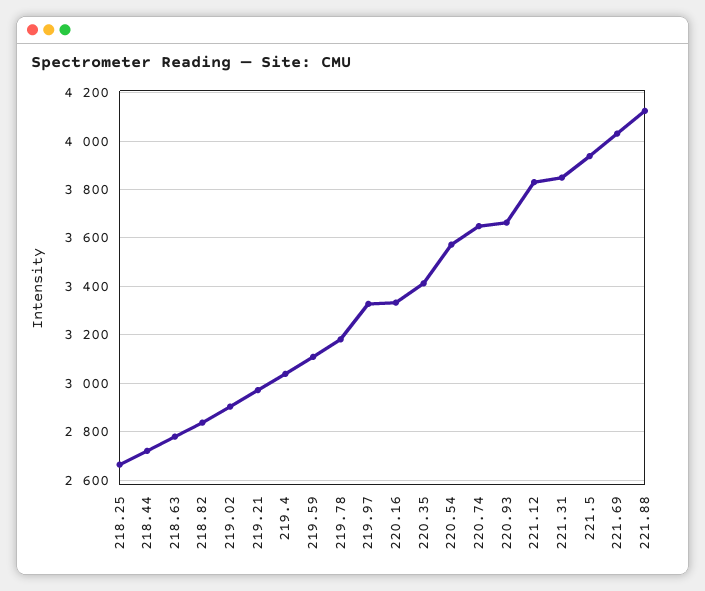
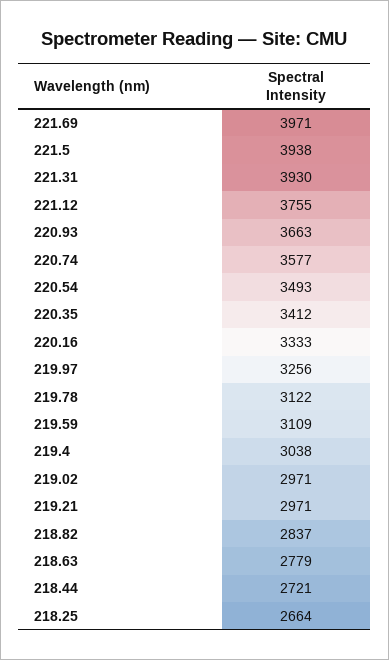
  {
    "218.25": 2664,
    "218.44": 2721,
    "218.63": 2779,
    "218.82": 2837,
-   "219.02": 2900,
+   "219.02": 2971,
    "219.21": 2971,
    "219.4": 3038,
    "219.59": 3109,
-   "219.78": 3175,
+   "219.78": 3122,
-   "219.97": 3325,
+   "219.97": 3256,
    "220.16": 3333,
    "220.35": 3412,
-   "220.54": 3575,
+   "220.54": 3493,
-   "220.74": 3650,
+   "220.74": 3577,
    "220.93": 3663,
-   "221.12": 3825,
+   "221.12": 3755,
-   "221.31": 3850,
+   "221.31": 3930,
    "221.5": 3938,
-   "221.69": 4025,
+   "221.69": 3971
-   "221.88": 4125
  }

